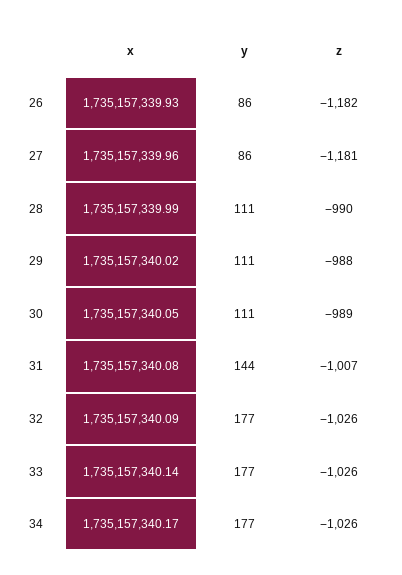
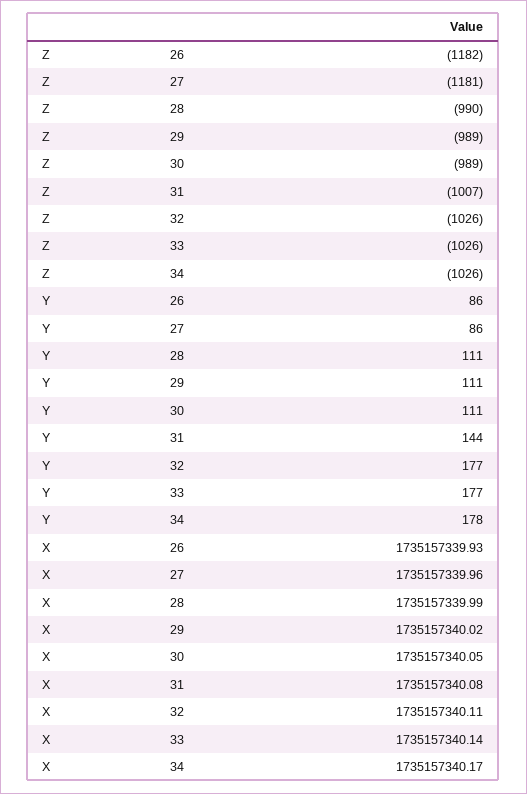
  {
    "x": {
      "26": 1735157339.93,
      "27": 1735157339.96,
      "28": 1735157339.99,
      "29": 1735157340.02,
      "30": 1735157340.05,
      "31": 1735157340.08,
-     "32": 1735157340.09,
+     "32": 1735157340.11,
      "33": 1735157340.14,
      "34": 1735157340.17
    },
    "y": {
      "26": 86,
      "27": 86,
      "28": 111,
      "29": 111,
      "30": 111,
      "31": 144,
      "32": 177,
      "33": 177,
-     "34": 177
+     "34": 178
    },
    "z": {
      "26": -1182,
      "27": -1181,
      "28": -990,
-     "29": -988,
+     "29": -989,
      "30": -989,
      "31": -1007,
      "32": -1026,
      "33": -1026,
      "34": -1026
    }
  }

